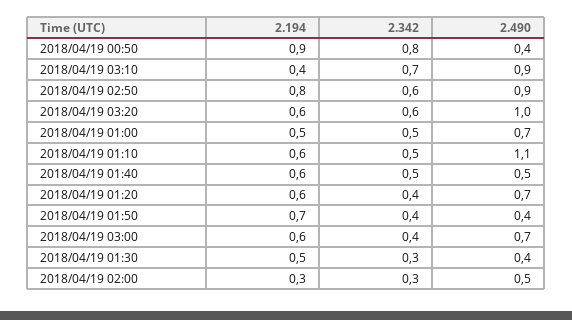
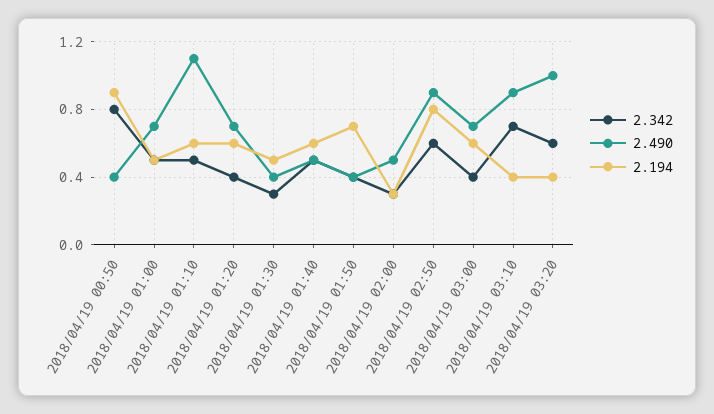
  {
    "2.194": {
      "2018/04/19 00:50": 0.9,
      "2018/04/19 03:10": 0.4,
      "2018/04/19 02:50": 0.8,
-     "2018/04/19 03:20": 0.6,
+     "2018/04/19 03:20": 0.4,
      "2018/04/19 01:00": 0.5,
      "2018/04/19 01:10": 0.6,
      "2018/04/19 01:40": 0.6,
      "2018/04/19 01:20": 0.6,
      "2018/04/19 01:50": 0.7,
      "2018/04/19 03:00": 0.6,
      "2018/04/19 01:30": 0.5,
      "2018/04/19 02:00": 0.3
    },
    "2.342": {
      "2018/04/19 00:50": 0.8,
      "2018/04/19 03:10": 0.7,
      "2018/04/19 02:50": 0.6,
      "2018/04/19 03:20": 0.6,
      "2018/04/19 01:00": 0.5,
      "2018/04/19 01:10": 0.5,
      "2018/04/19 01:40": 0.5,
      "2018/04/19 01:20": 0.4,
      "2018/04/19 01:50": 0.4,
      "2018/04/19 03:00": 0.4,
      "2018/04/19 01:30": 0.3,
      "2018/04/19 02:00": 0.3
    },
    "2.490": {
      "2018/04/19 00:50": 0.4,
      "2018/04/19 03:10": 0.9,
      "2018/04/19 02:50": 0.9,
      "2018/04/19 03:20": 1,
      "2018/04/19 01:00": 0.7,
      "2018/04/19 01:10": 1.1,
      "2018/04/19 01:40": 0.5,
      "2018/04/19 01:20": 0.7,
      "2018/04/19 01:50": 0.4,
      "2018/04/19 03:00": 0.7,
      "2018/04/19 01:30": 0.4,
      "2018/04/19 02:00": 0.5
    }
  }

